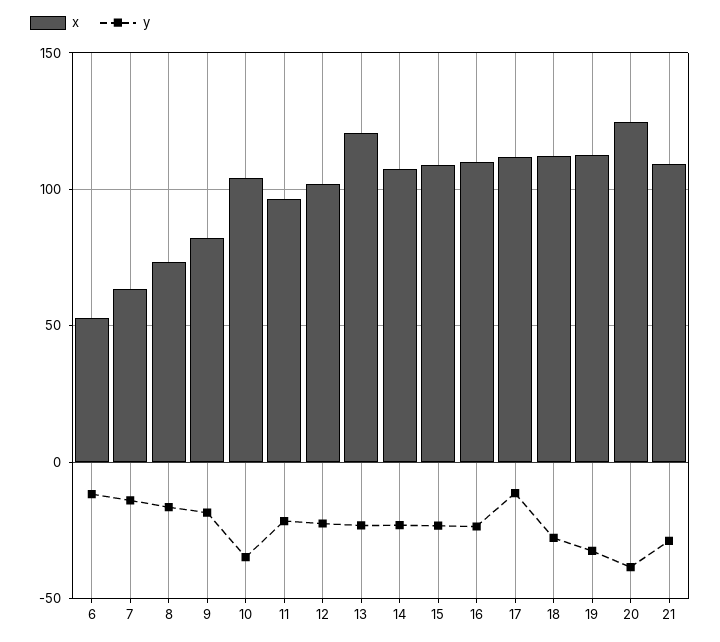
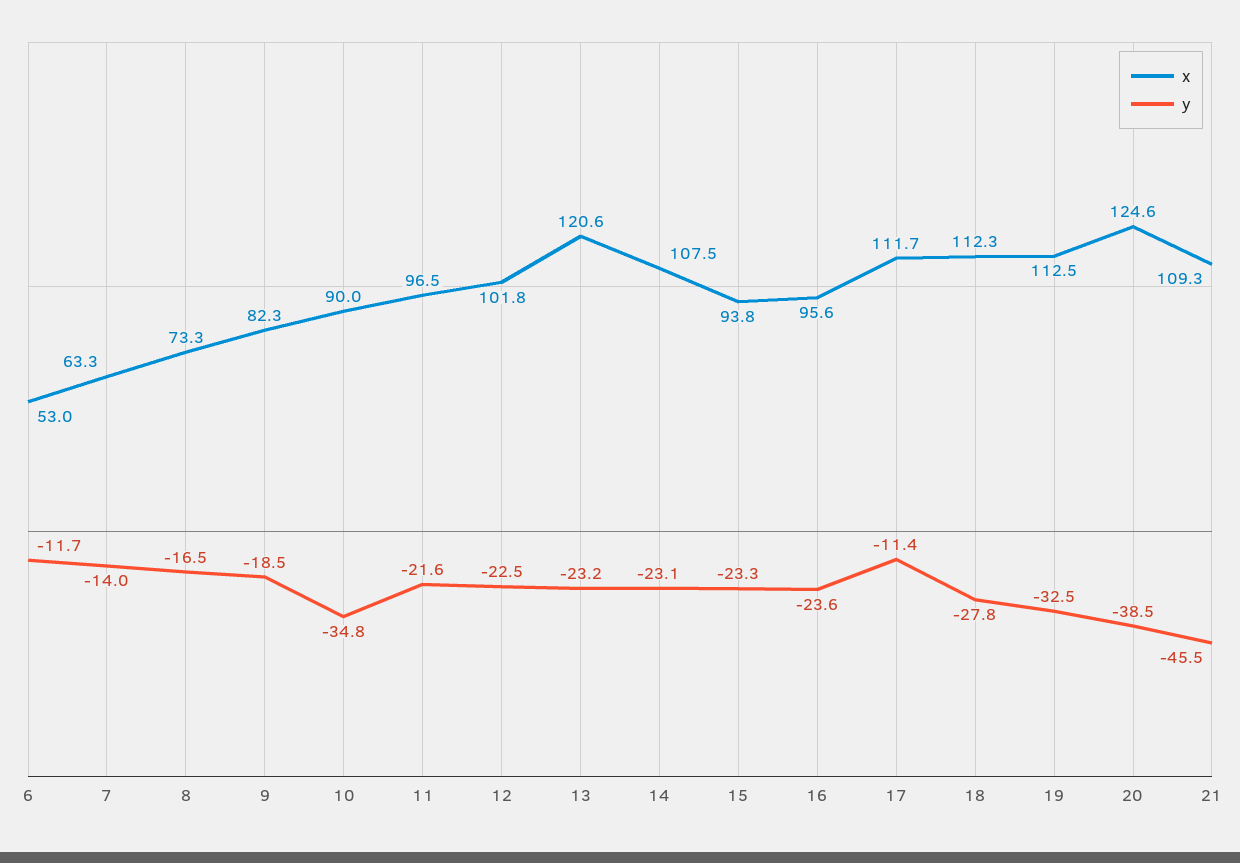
  {
    "x": {
      "6": 53,
      "7": 63.3,
      "8": 73.3,
      "9": 82.3,
-     "10": 105,
+     "10": 90,
      "11": 96.5,
      "12": 101.8,
      "13": 120.6,
      "14": 107.5,
-     "15": 110,
+     "15": 93.8,
-     "16": 110,
+     "16": 95.6,
      "17": 111.7,
      "18": 112.3,
      "19": 112.5,
      "20": 124.6,
      "21": 109.3
    },
    "y": {
      "6": -11.7,
      "7": -14,
      "8": -16.5,
      "9": -18.5,
      "10": -34.8,
      "11": -21.6,
      "12": -22.5,
      "13": -23.2,
      "14": -23.1,
      "15": -23.3,
      "16": -23.6,
      "17": -11.4,
      "18": -27.8,
      "19": -32.5,
      "20": -38.5,
-     "21": -30
+     "21": -45.5
    }
  }

